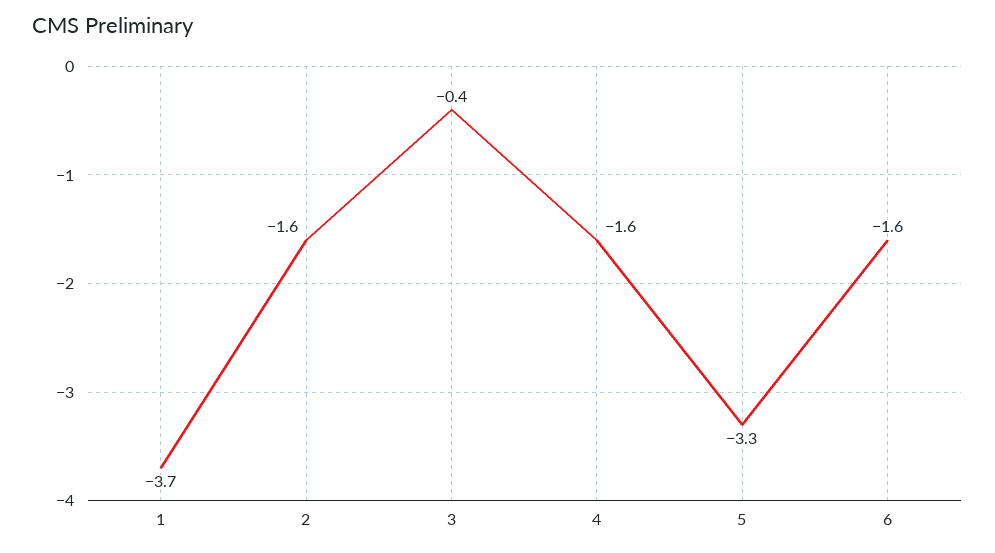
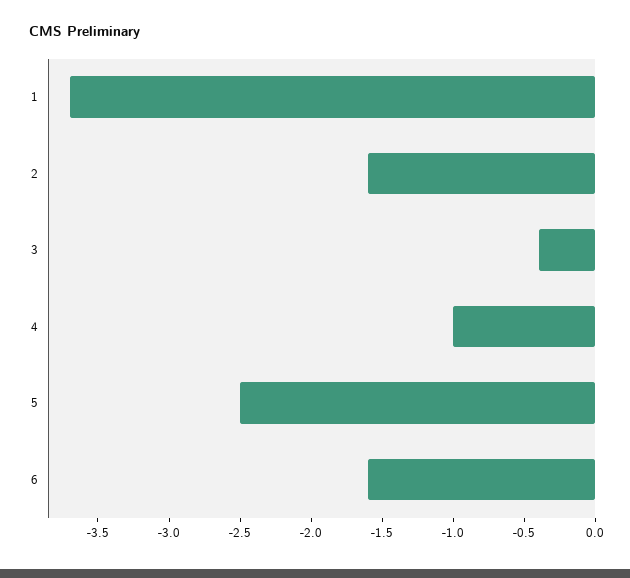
  {
    "1": -3.7,
    "2": -1.6,
    "3": -0.4,
-   "4": -1.6,
+   "4": -1,
-   "5": -3.3,
+   "5": -2.5,
    "6": -1.6
  }

